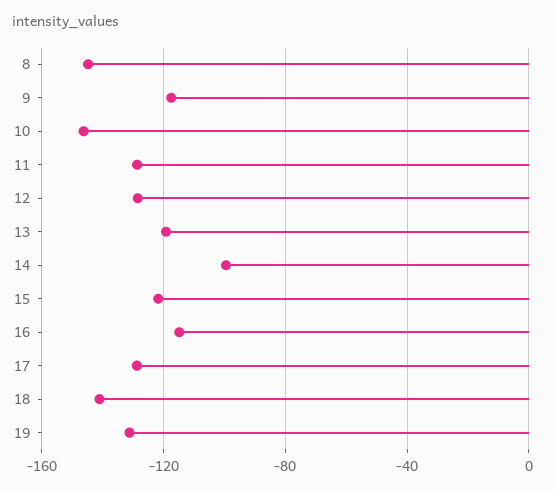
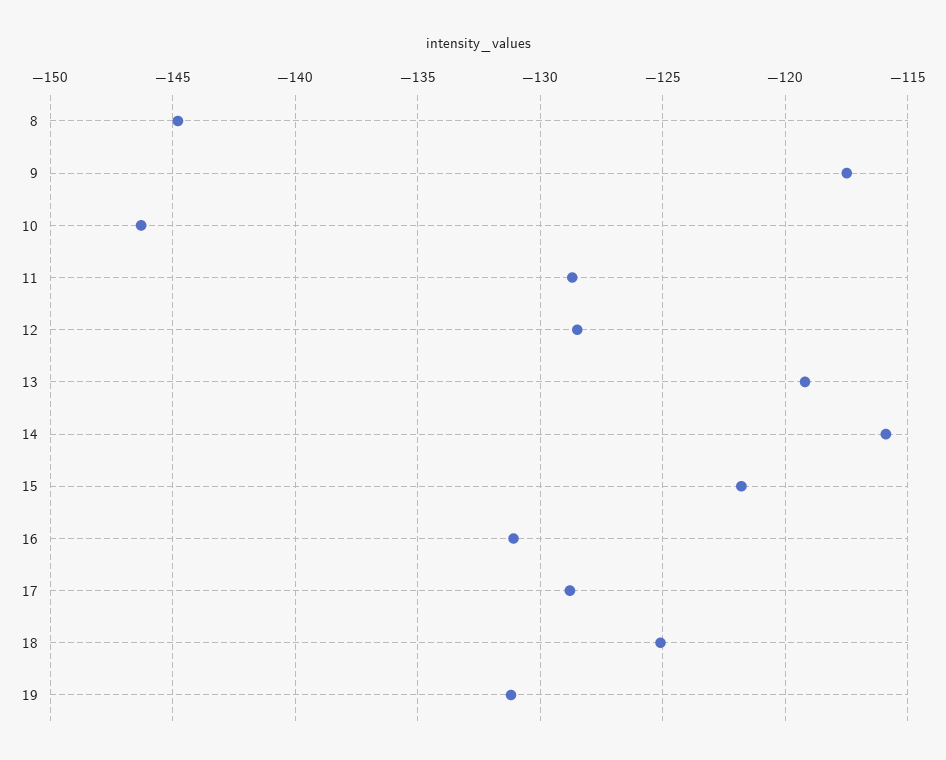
  {
    "8": -145,
    "9": -117.5,
    "10": -146.5,
    "11": -128.5,
    "12": -128.5,
    "13": -119,
-   "14": -100,
+   "14": -116,
    "15": -122,
-   "16": -115,
+   "16": -131,
    "17": -129,
-   "18": -140,
+   "18": -125,
    "19": -131
  }

